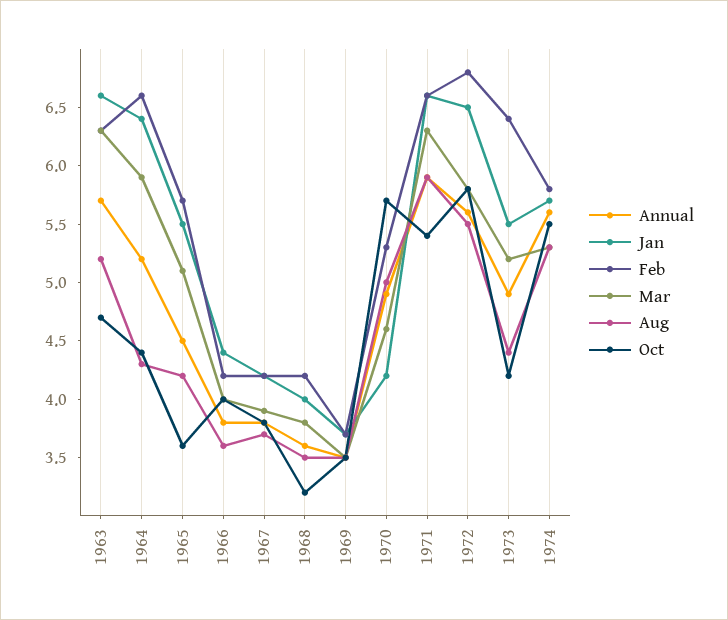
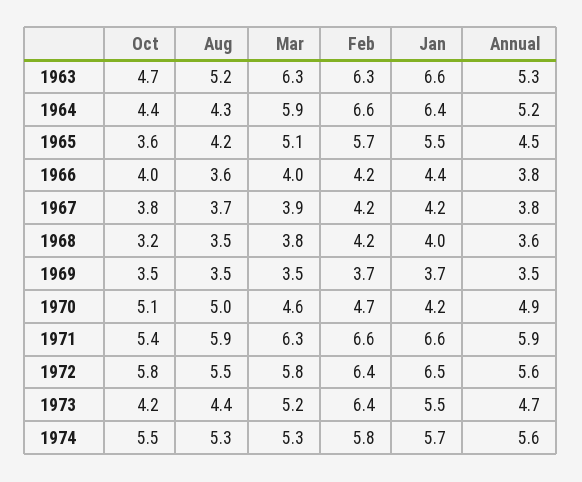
  {
    "Annual": {
-     "1963": 5.7,
+     "1963": 5.3,
      "1964": 5.2,
      "1965": 4.5,
      "1966": 3.8,
      "1967": 3.8,
      "1968": 3.6,
      "1969": 3.5,
      "1970": 4.9,
      "1971": 5.9,
      "1972": 5.6,
-     "1973": 4.9,
+     "1973": 4.7,
      "1974": 5.6
    },
    "Jan": {
      "1963": 6.6,
      "1964": 6.4,
      "1965": 5.5,
      "1966": 4.4,
      "1967": 4.2,
      "1968": 4,
      "1969": 3.7,
      "1970": 4.2,
      "1971": 6.6,
      "1972": 6.5,
      "1973": 5.5,
      "1974": 5.7
    },
    "Feb": {
      "1963": 6.3,
      "1964": 6.6,
      "1965": 5.7,
      "1966": 4.2,
      "1967": 4.2,
      "1968": 4.2,
      "1969": 3.7,
-     "1970": 5.3,
+     "1970": 4.7,
      "1971": 6.6,
-     "1972": 6.8,
+     "1972": 6.4,
      "1973": 6.4,
      "1974": 5.8
    },
    "Mar": {
      "1963": 6.3,
      "1964": 5.9,
      "1965": 5.1,
      "1966": 4,
      "1967": 3.9,
      "1968": 3.8,
      "1969": 3.5,
      "1970": 4.6,
      "1971": 6.3,
      "1972": 5.8,
      "1973": 5.2,
      "1974": 5.3
    },
    "Aug": {
      "1963": 5.2,
      "1964": 4.3,
      "1965": 4.2,
      "1966": 3.6,
      "1967": 3.7,
      "1968": 3.5,
      "1969": 3.5,
      "1970": 5,
      "1971": 5.9,
      "1972": 5.5,
      "1973": 4.4,
      "1974": 5.3
    },
    "Oct": {
      "1963": 4.7,
      "1964": 4.4,
      "1965": 3.6,
      "1966": 4,
      "1967": 3.8,
      "1968": 3.2,
      "1969": 3.5,
-     "1970": 5.7,
+     "1970": 5.1,
      "1971": 5.4,
      "1972": 5.8,
      "1973": 4.2,
      "1974": 5.5
    }
  }

